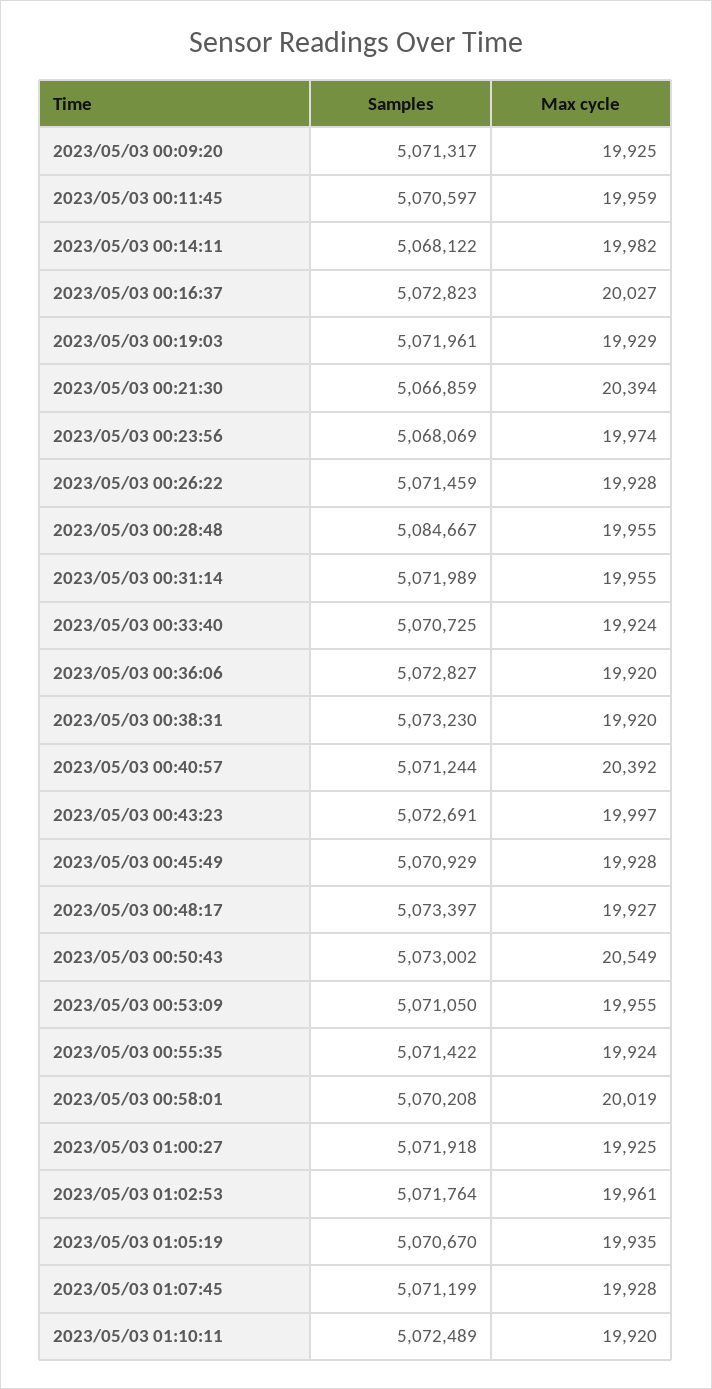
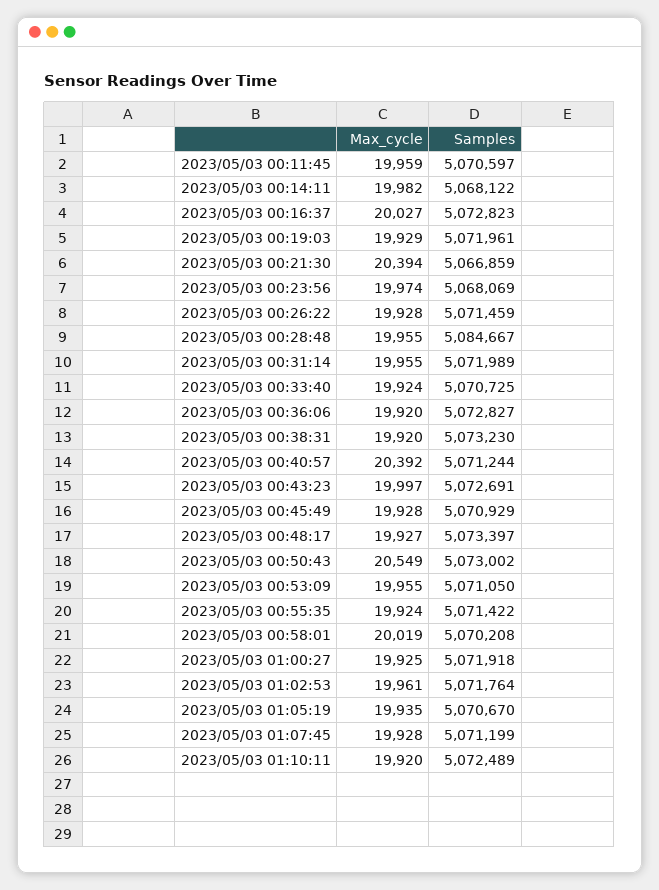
  {
    "Samples": {
-     "2023/05/03 00:09:20": 5071317,
      "2023/05/03 00:11:45": 5070597,
      "2023/05/03 00:14:11": 5068122,
      "2023/05/03 00:16:37": 5072823,
      "2023/05/03 00:19:03": 5071961,
      "2023/05/03 00:21:30": 5066859,
      "2023/05/03 00:23:56": 5068069,
      "2023/05/03 00:26:22": 5071459,
      "2023/05/03 00:28:48": 5084667,
      "2023/05/03 00:31:14": 5071989,
      "2023/05/03 00:33:40": 5070725,
      "2023/05/03 00:36:06": 5072827,
      "2023/05/03 00:38:31": 5073230,
      "2023/05/03 00:40:57": 5071244,
      "2023/05/03 00:43:23": 5072691,
      "2023/05/03 00:45:49": 5070929,
      "2023/05/03 00:48:17": 5073397,
      "2023/05/03 00:50:43": 5073002,
      "2023/05/03 00:53:09": 5071050,
      "2023/05/03 00:55:35": 5071422,
      "2023/05/03 00:58:01": 5070208,
      "2023/05/03 01:00:27": 5071918,
      "2023/05/03 01:02:53": 5071764,
      "2023/05/03 01:05:19": 5070670,
      "2023/05/03 01:07:45": 5071199,
      "2023/05/03 01:10:11": 5072489
    },
    "Max cycle": {
-     "2023/05/03 00:09:20": 19925,
      "2023/05/03 00:11:45": 19959,
      "2023/05/03 00:14:11": 19982,
      "2023/05/03 00:16:37": 20027,
      "2023/05/03 00:19:03": 19929,
      "2023/05/03 00:21:30": 20394,
      "2023/05/03 00:23:56": 19974,
      "2023/05/03 00:26:22": 19928,
      "2023/05/03 00:28:48": 19955,
      "2023/05/03 00:31:14": 19955,
      "2023/05/03 00:33:40": 19924,
      "2023/05/03 00:36:06": 19920,
      "2023/05/03 00:38:31": 19920,
      "2023/05/03 00:40:57": 20392,
      "2023/05/03 00:43:23": 19997,
      "2023/05/03 00:45:49": 19928,
      "2023/05/03 00:48:17": 19927,
      "2023/05/03 00:50:43": 20549,
      "2023/05/03 00:53:09": 19955,
      "2023/05/03 00:55:35": 19924,
      "2023/05/03 00:58:01": 20019,
      "2023/05/03 01:00:27": 19925,
      "2023/05/03 01:02:53": 19961,
      "2023/05/03 01:05:19": 19935,
      "2023/05/03 01:07:45": 19928,
      "2023/05/03 01:10:11": 19920
    }
  }

